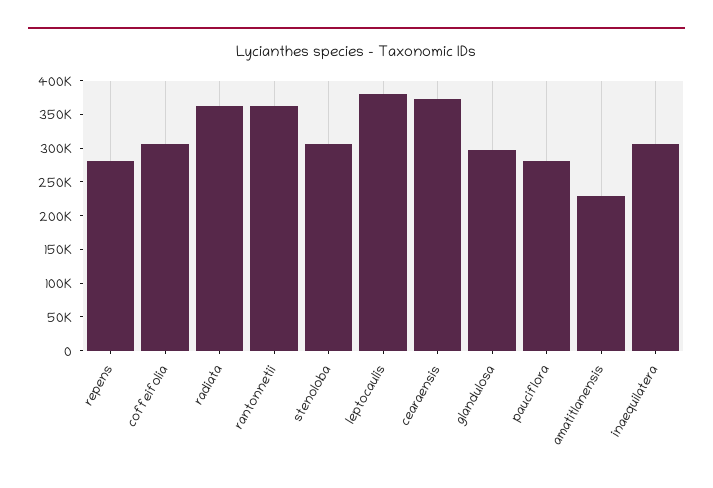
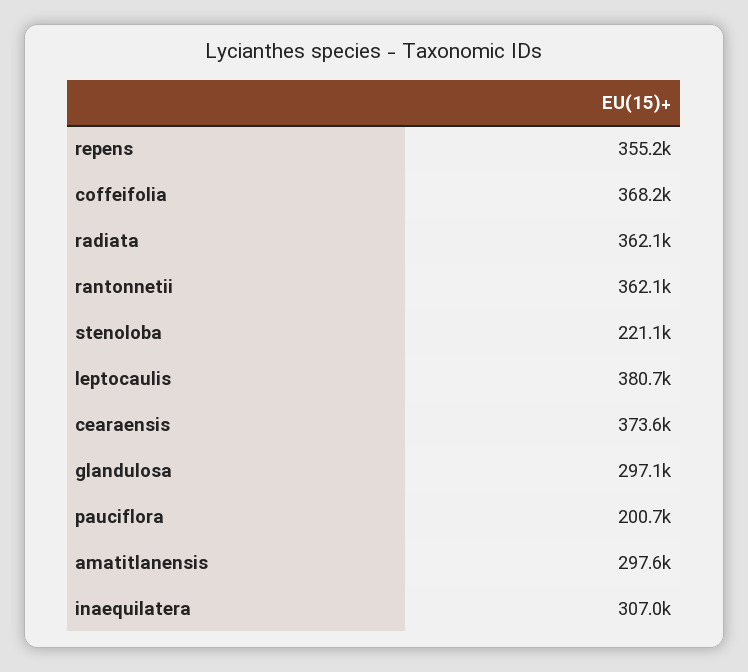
  {
-   "repens": 275000,
+   "repens": 355200,
-   "coffeifolia": 300000,
+   "coffeifolia": 368200,
    "radiata": 362100,
    "rantonnetii": 362100,
-   "stenoloba": 300000,
+   "stenoloba": 221100,
    "leptocaulis": 380700,
    "cearaensis": 373600,
    "glandulosa": 297100,
-   "pauciflora": 275000,
+   "pauciflora": 200700,
-   "amatitlanensis": 225000,
+   "amatitlanensis": 297600,
    "inaequilatera": 307000
  }

